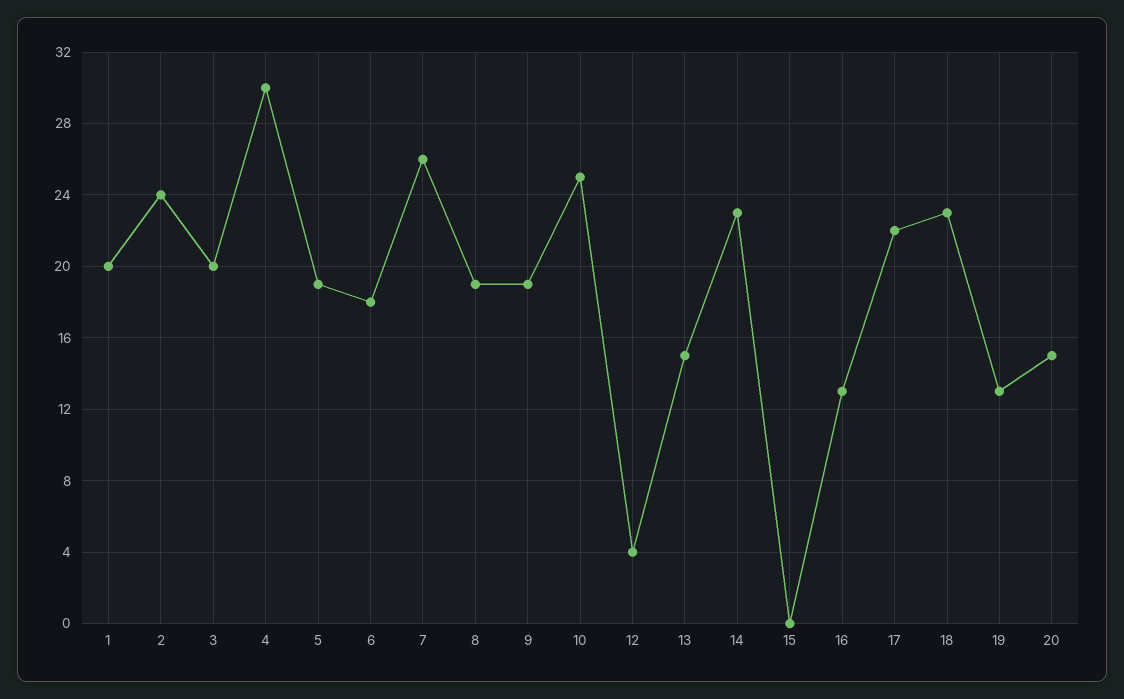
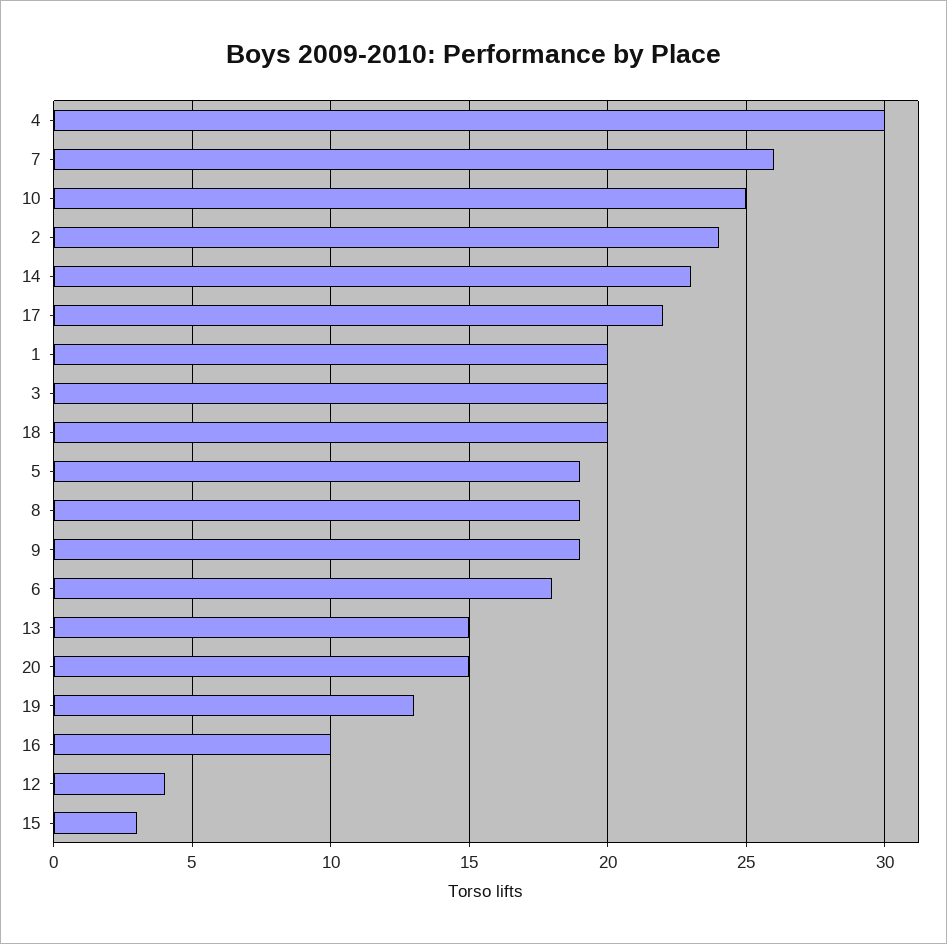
  {
    "1": 20,
    "2": 24,
    "3": 20,
    "4": 30,
    "5": 19,
    "6": 18,
    "7": 26,
    "8": 19,
    "9": 19,
    "10": 25,
    "12": 4,
    "13": 15,
    "14": 23,
-   "15": 0,
+   "15": 3,
-   "16": 13,
+   "16": 10,
    "17": 22,
-   "18": 23,
+   "18": 20,
    "19": 13,
    "20": 15
  }

